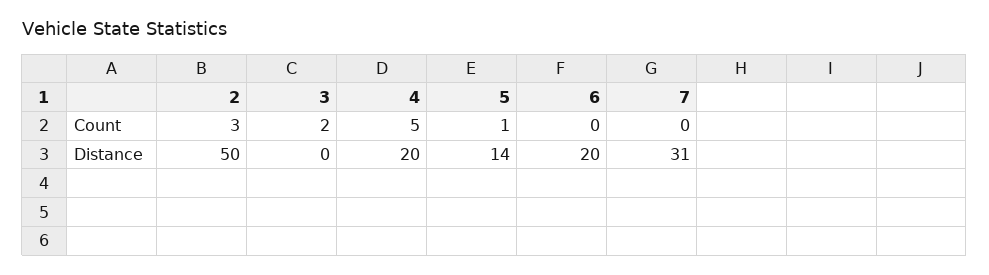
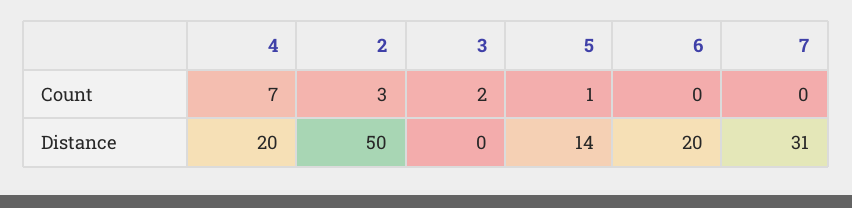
  {
    "2": {
      "Count": 3,
      "Distance": 50
    },
    "3": {
      "Count": 2,
      "Distance": 0
    },
    "4": {
-     "Count": 5,
+     "Count": 7,
      "Distance": 20
    },
    "5": {
      "Count": 1,
      "Distance": 14
    },
    "6": {
      "Count": 0,
      "Distance": 20
    },
    "7": {
      "Count": 0,
      "Distance": 31
    }
  }

